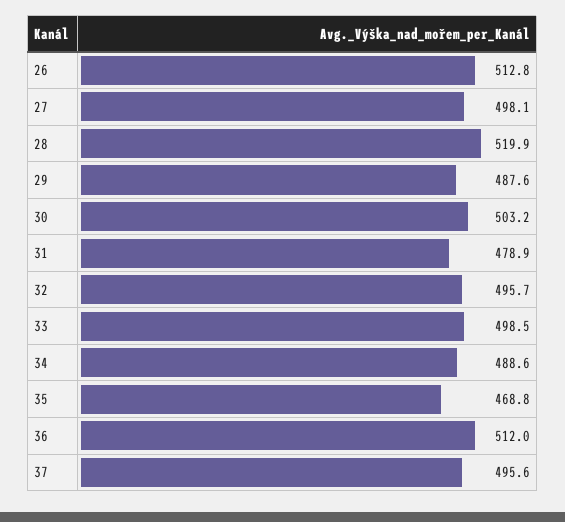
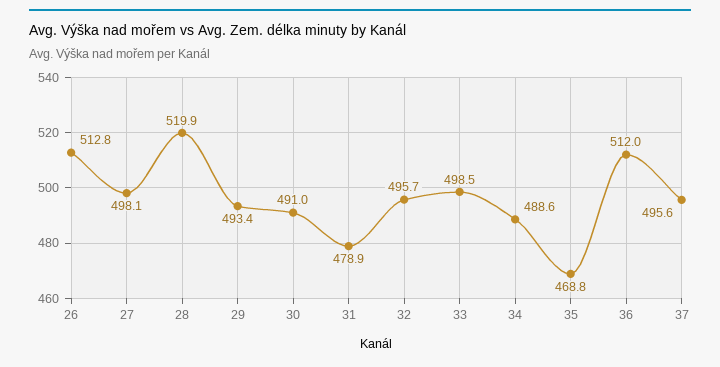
  {
    "26": 512.8,
    "27": 498.1,
    "28": 519.9,
-   "29": 487.6,
+   "29": 493.4,
-   "30": 503.2,
+   "30": 491,
    "31": 478.9,
    "32": 495.7,
    "33": 498.5,
    "34": 488.6,
    "35": 468.8,
    "36": 512,
    "37": 495.6
  }

